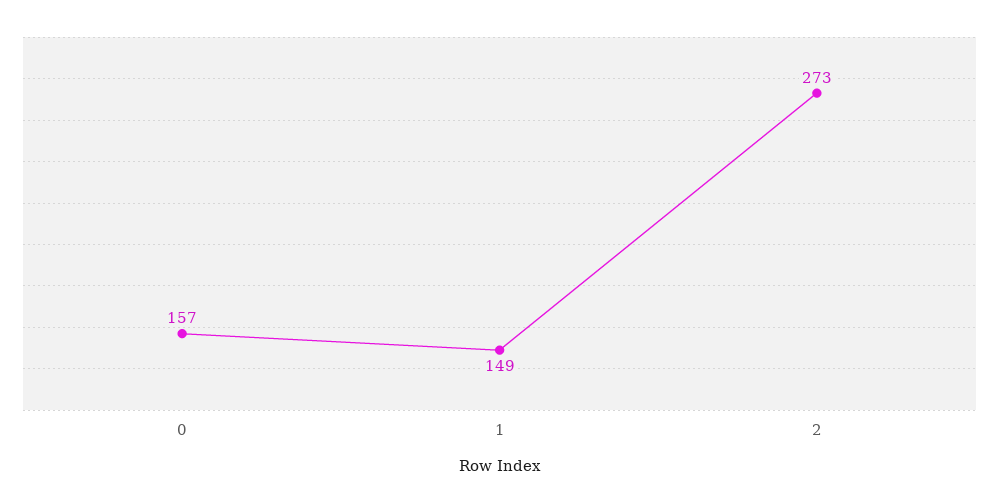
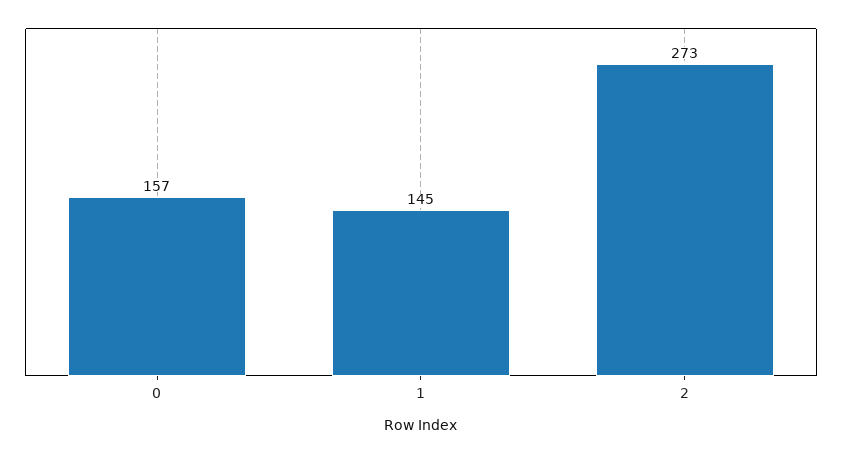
  {
    "0": 157,
-   "1": 149,
+   "1": 145,
    "2": 273
  }

